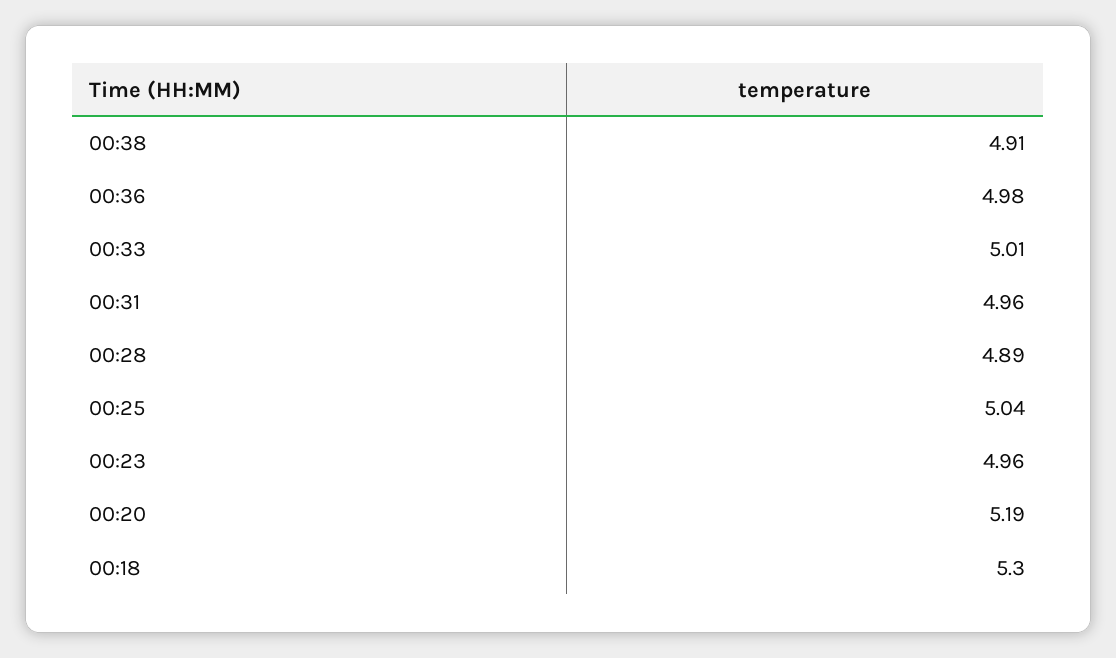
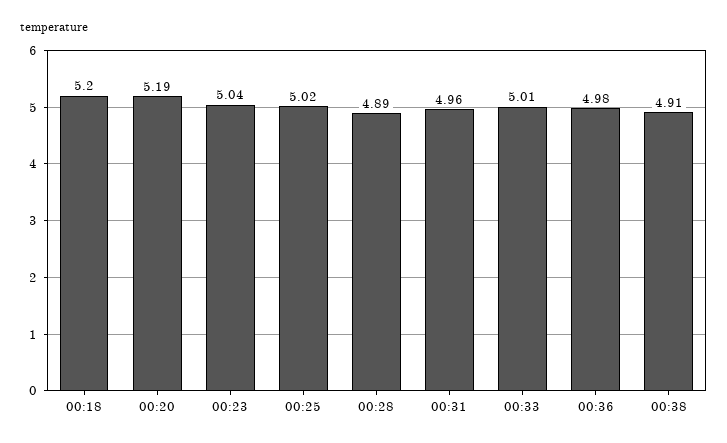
  {
    "00:38": 4.91,
    "00:36": 4.98,
    "00:33": 5.01,
    "00:31": 4.96,
    "00:28": 4.89,
-   "00:25": 5.04,
+   "00:25": 5.02,
-   "00:23": 4.96,
+   "00:23": 5.04,
    "00:20": 5.19,
-   "00:18": 5.3
+   "00:18": 5.2
  }

